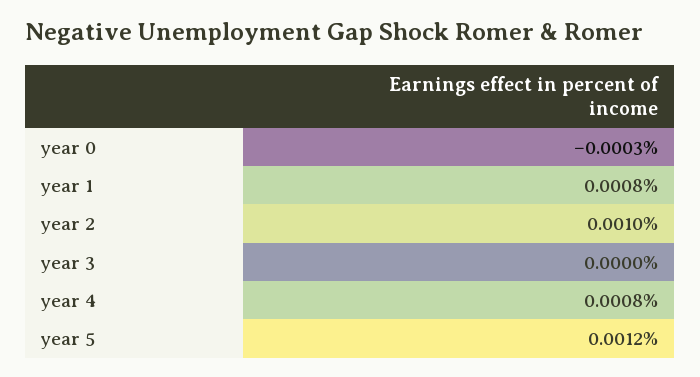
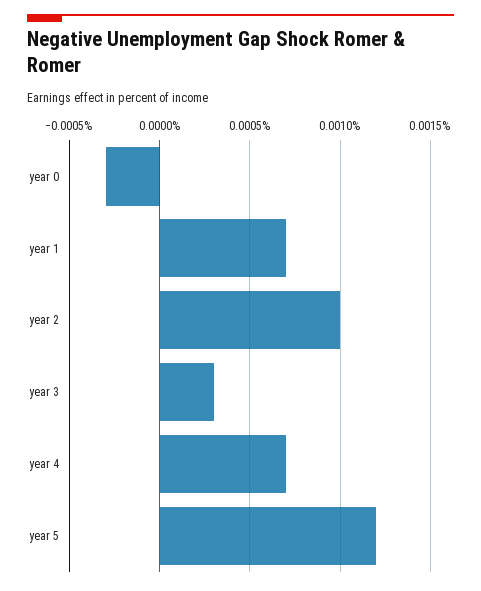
  {
    "year 0": -0.0003,
-   "year 1": 0.0008,
+   "year 1": 0.0007,
    "year 2": 0.001,
-   "year 3": 0,
+   "year 3": 0.0003,
-   "year 4": 0.0008,
+   "year 4": 0.0007,
    "year 5": 0.0012
  }

